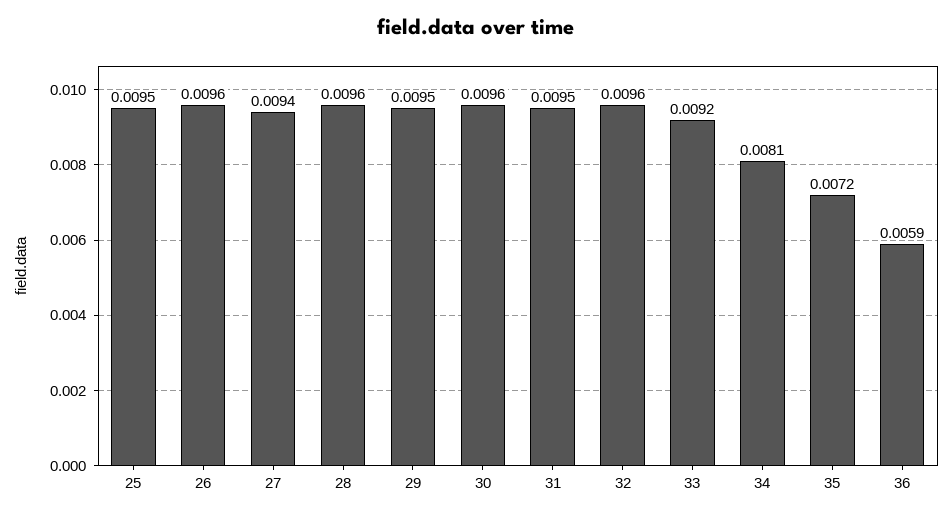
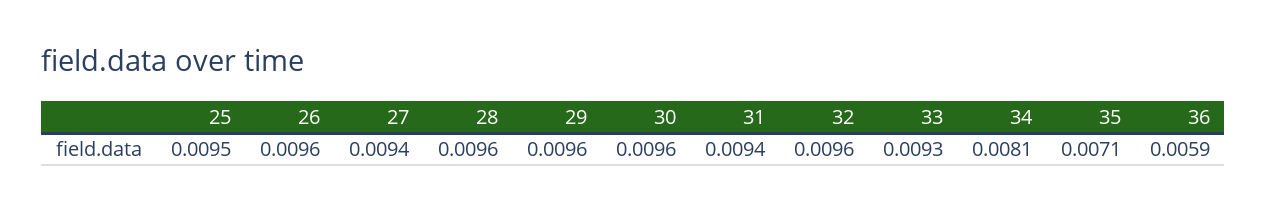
  {
    "25": 0.0095,
    "26": 0.0096,
    "27": 0.0094,
    "28": 0.0096,
-   "29": 0.0095,
+   "29": 0.0096,
    "30": 0.0096,
-   "31": 0.0095,
+   "31": 0.0094,
    "32": 0.0096,
-   "33": 0.0092,
+   "33": 0.0093,
    "34": 0.0081,
-   "35": 0.0072,
+   "35": 0.0071,
    "36": 0.0059
  }

